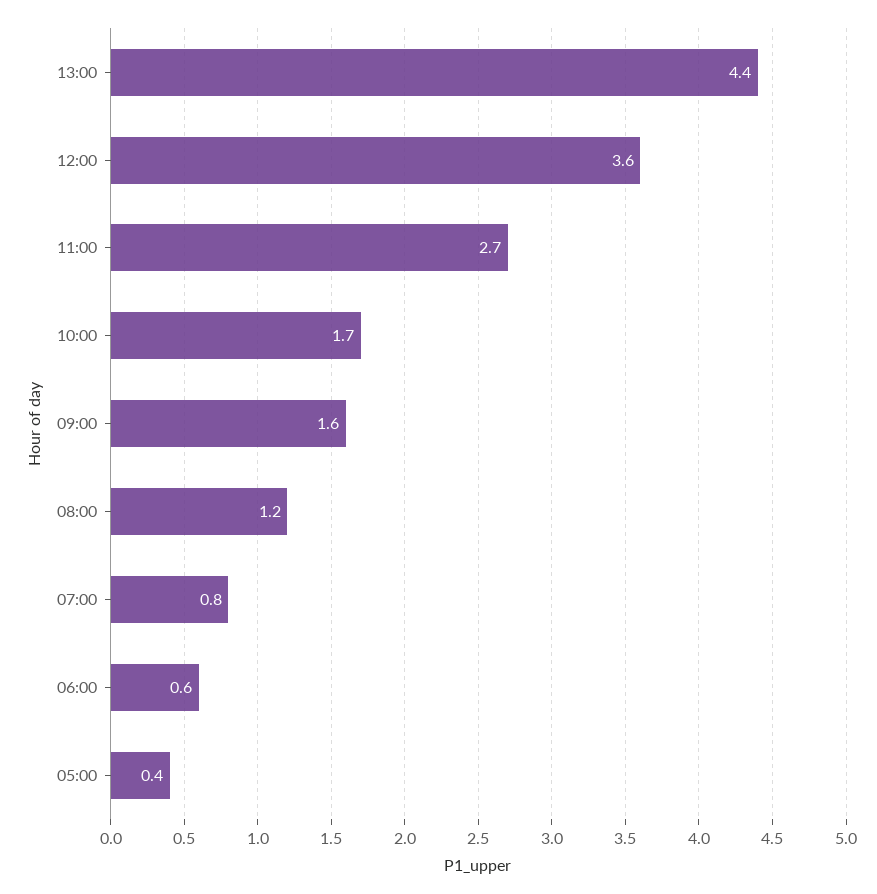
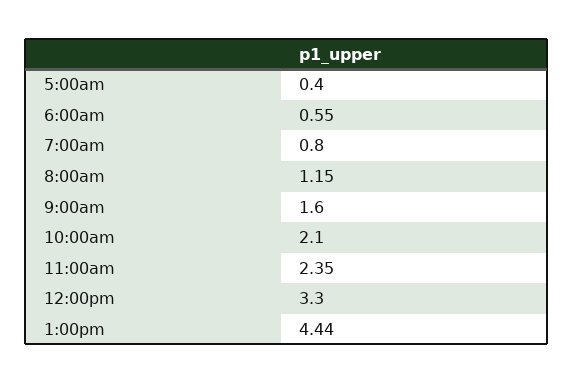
  {
    "13:00": 4.44,
-   "12:00": 3.6,
+   "12:00": 3.3,
-   "11:00": 2.7,
+   "11:00": 2.35,
-   "10:00": 1.7,
+   "10:00": 2.1,
    "09:00": 1.6,
    "08:00": 1.15,
    "07:00": 0.8,
    "06:00": 0.55,
    "05:00": 0.4
  }

